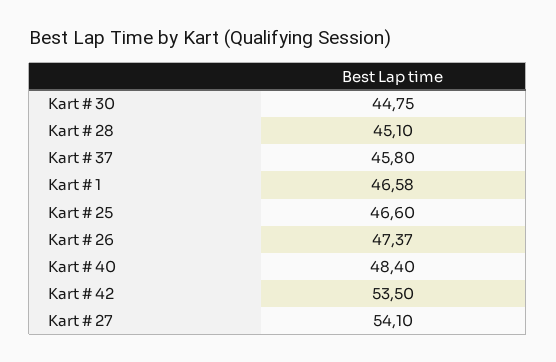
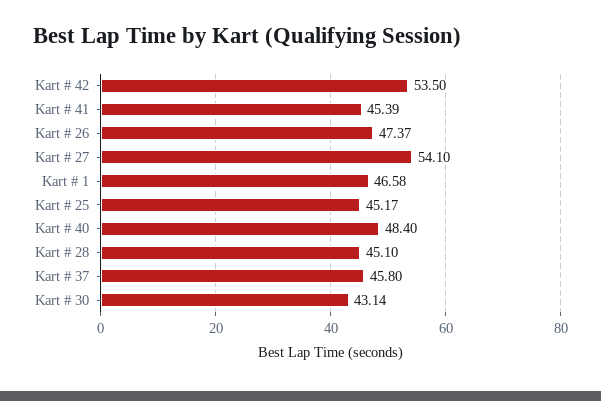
  {
-   "Kart # 30": 44.75,
+   "Kart # 30": 43.14,
    "Kart # 28": 45.1,
    "Kart # 37": 45.8,
    "Kart # 1": 46.58,
-   "Kart # 25": 46.6,
+   "Kart # 25": 45.17,
    "Kart # 26": 47.37,
    "Kart # 40": 48.4,
    "Kart # 42": 53.5,
-   "Kart # 27": 54.1
+   "Kart # 27": 54.1,
+   "Kart # 41": 45.39
  }

